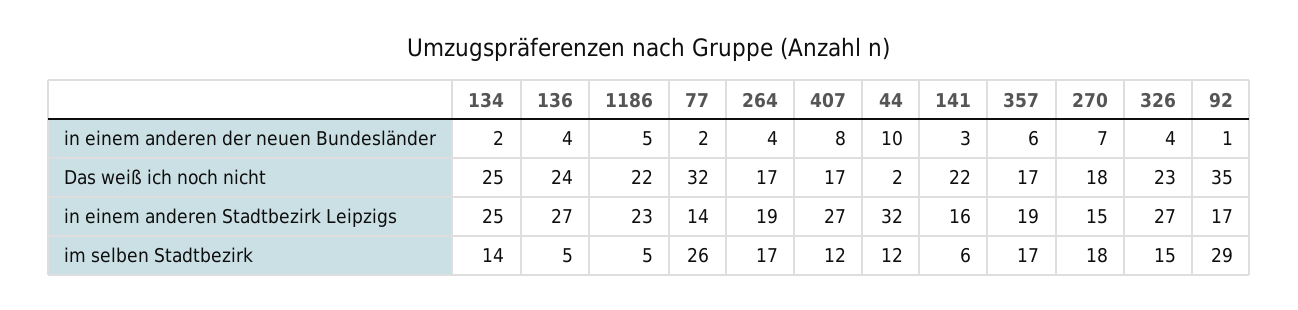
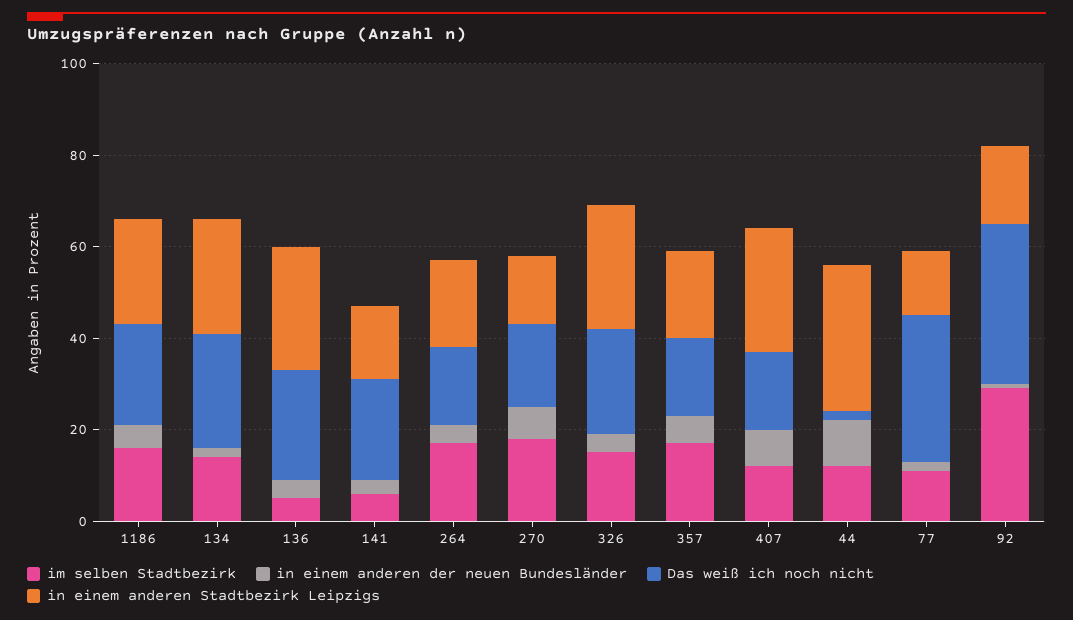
  {
    "in einem anderen der neuen Bundesländer": {
      "134": 2,
      "136": 4,
      "1186": 5,
      "77": 2,
      "264": 4,
      "407": 8,
      "44": 10,
      "141": 3,
      "357": 6,
      "270": 7,
      "326": 4,
      "92": 1
    },
    "Das weiß ich noch nicht": {
      "134": 25,
      "136": 24,
      "1186": 22,
      "77": 32,
      "264": 17,
      "407": 17,
      "44": 2,
      "141": 22,
      "357": 17,
      "270": 18,
      "326": 23,
      "92": 35
    },
    "in einem anderen Stadtbezirk Leipzigs": {
      "134": 25,
      "136": 27,
      "1186": 23,
      "77": 14,
      "264": 19,
      "407": 27,
      "44": 32,
      "141": 16,
      "357": 19,
      "270": 15,
      "326": 27,
      "92": 17
    },
    "im selben Stadtbezirk": {
      "134": 14,
      "136": 5,
-     "1186": 5,
+     "1186": 15,
-     "77": 26,
+     "77": 10,
      "264": 17,
      "407": 12,
      "44": 12,
      "141": 6,
      "357": 17,
      "270": 18,
      "326": 15,
      "92": 29
    }
  }

